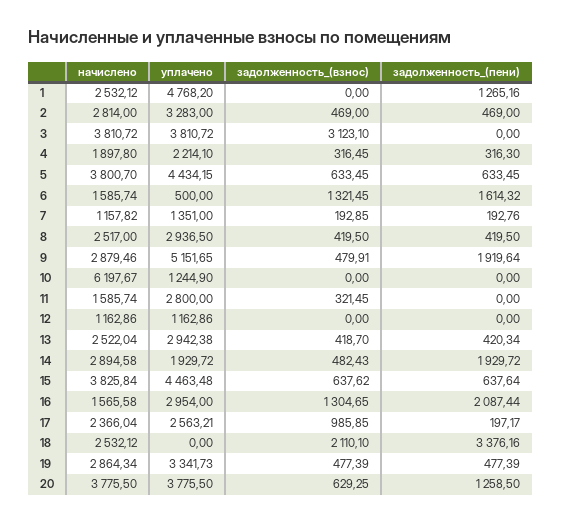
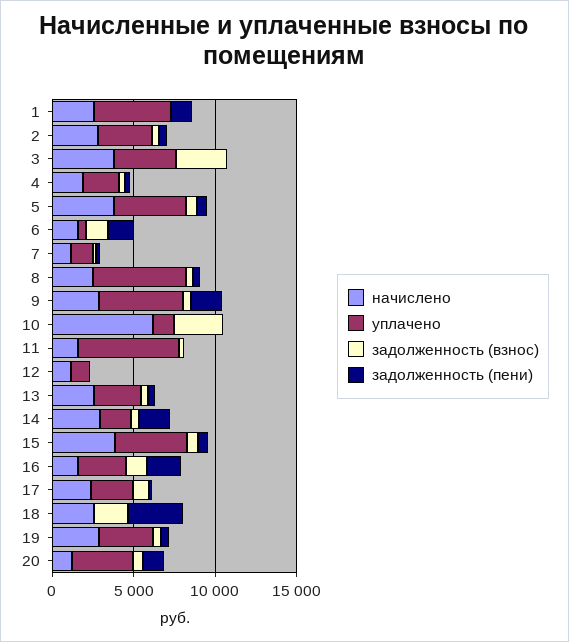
  {
    "начислено": {
      "1": 2532.12,
      "2": 2814,
      "3": 3810.72,
      "4": 1897.8,
      "5": 3800.7,
      "6": 1585.74,
      "7": 1157.82,
      "8": 2517,
      "9": 2879.46,
      "10": 6197.67,
      "11": 1585.74,
      "12": 1162.86,
      "13": 2522.04,
      "14": 2894.58,
      "15": 3825.84,
      "16": 1565.58,
      "17": 2366.04,
      "18": 2532.12,
      "19": 2864.34,
-     "20": 3775.5
+     "20": 1000
    },
    "уплачено": {
      "1": 4768.2,
      "2": 3283,
      "3": 3810.72,
      "4": 2214.1,
      "5": 4434.15,
      "6": 500,
      "7": 1351,
-     "8": 2936.5,
+     "8": 6000,
      "9": 5151.65,
      "10": 1244.9,
-     "11": 2800,
+     "11": 6000,
      "12": 1162.86,
      "13": 2942.38,
      "14": 1929.72,
      "15": 4463.48,
      "16": 2954,
      "17": 2563.21,
      "18": 0,
      "19": 3341.73,
      "20": 3775.5
    },
    "задолженность_(взнос)": {
      "1": 0,
      "2": 469,
      "3": 3123.1,
      "4": 316.45,
      "5": 633.45,
      "6": 1321.45,
      "7": 192.85,
      "8": 419.5,
      "9": 479.91,
-     "10": 0,
+     "10": 3000,
      "11": 321.45,
      "12": 0,
      "13": 418.7,
      "14": 482.43,
      "15": 637.62,
      "16": 1304.65,
      "17": 985.85,
      "18": 2110.1,
      "19": 477.39,
      "20": 629.25
    },
    "задолженность_(пени)": {
      "1": 1265.16,
      "2": 469,
      "3": 0,
      "4": 316.3,
      "5": 633.45,
      "6": 1614.32,
      "7": 192.76,
      "8": 419.5,
      "9": 1919.64,
      "10": 0,
      "11": 0,
      "12": 0,
      "13": 420.34,
      "14": 1929.72,
      "15": 637.64,
      "16": 2087.44,
      "17": 197.17,
      "18": 3376.16,
      "19": 477.39,
      "20": 1258.5
    }
  }

